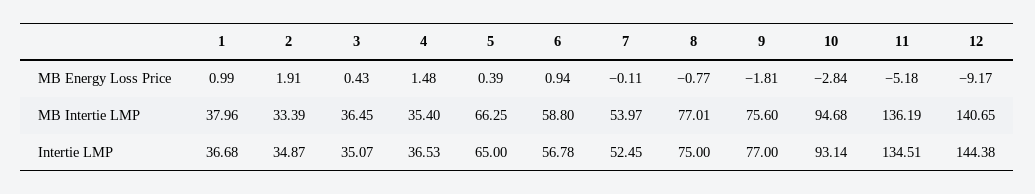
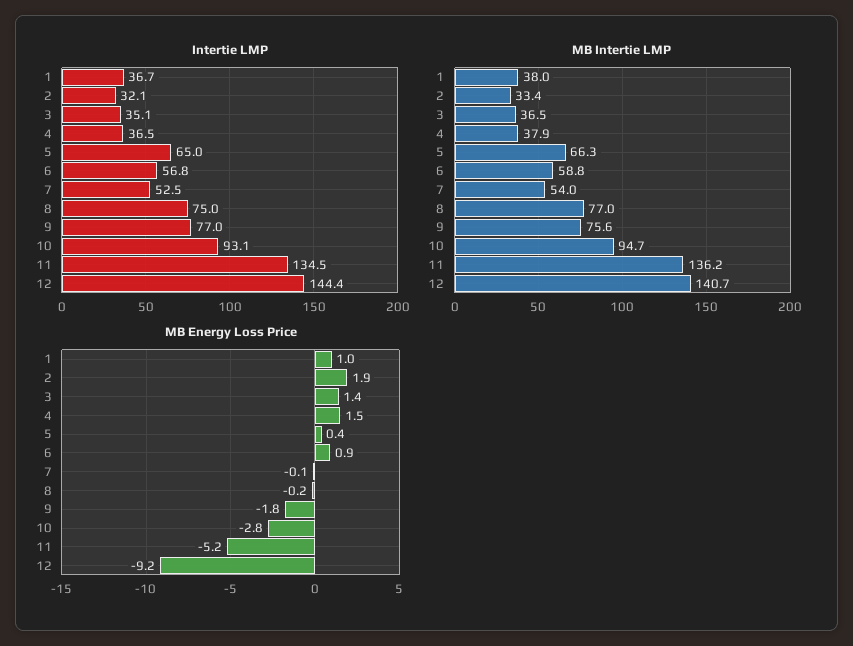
  {
    "MB Energy Loss Price": {
      "1": 0.99,
      "2": 1.91,
-     "3": 0.43,
+     "3": 1.4,
      "4": 1.48,
      "5": 0.39,
      "6": 0.94,
      "7": -0.11,
-     "8": -0.77,
+     "8": -0.2,
      "9": -1.81,
      "10": -2.84,
      "11": -5.18,
      "12": -9.17
    },
    "MB Intertie LMP": {
      "1": 37.96,
      "2": 33.39,
      "3": 36.45,
-     "4": 35.4,
+     "4": 37.9,
      "5": 66.25,
      "6": 58.8,
      "7": 53.97,
      "8": 77.01,
      "9": 75.6,
      "10": 94.68,
      "11": 136.19,
      "12": 140.65
    },
    "Intertie LMP": {
      "1": 36.68,
-     "2": 34.87,
+     "2": 32.1,
      "3": 35.07,
      "4": 36.53,
      "5": 65,
      "6": 56.78,
      "7": 52.45,
      "8": 75,
      "9": 77,
      "10": 93.14,
      "11": 134.51,
      "12": 144.38
    }
  }

